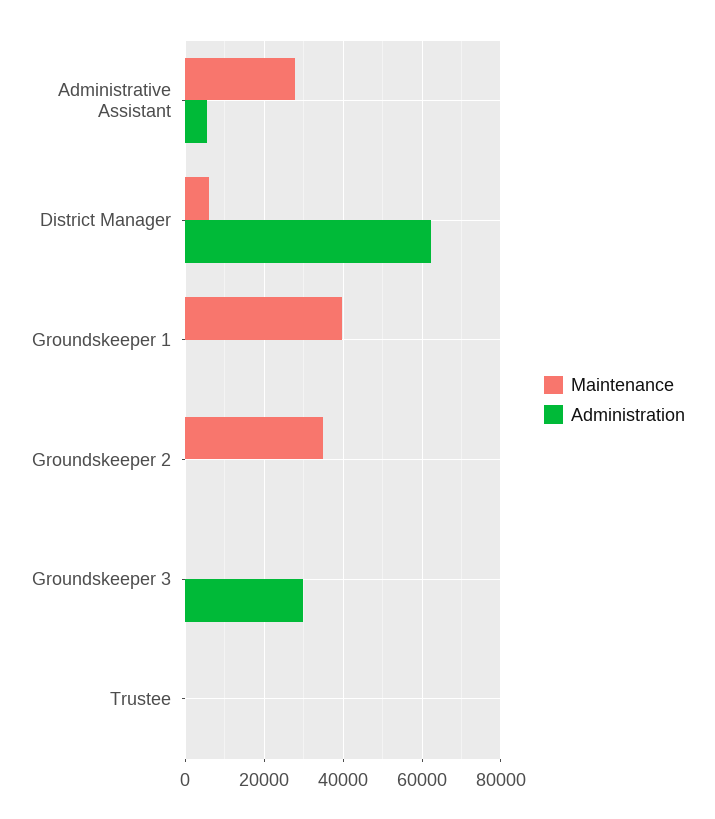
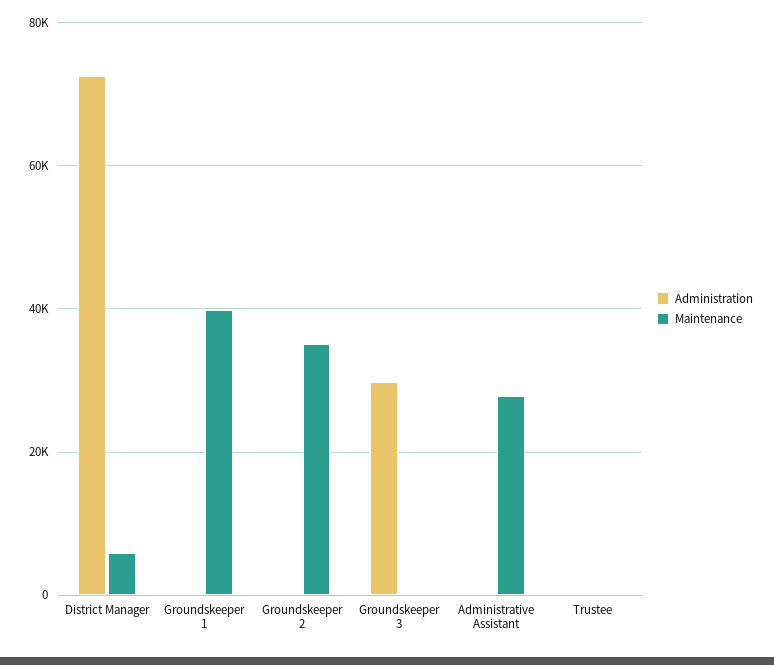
  {
    "Maintenance": {
      "Administrative Assistant": 28000,
      "District Manager": 6000,
      "Groundskeeper 1": 40000,
      "Groundskeeper 2": 36000,
      "Groundskeeper 3": 0,
      "Trustee": 0
    },
    "Administration": {
-     "Administrative Assistant": 6000,
+     "Administrative Assistant": 0,
-     "District Manager": 62000,
+     "District Manager": 72000,
      "Groundskeeper 1": 0,
      "Groundskeeper 2": 0,
      "Groundskeeper 3": 30000,
      "Trustee": 0
    }
  }

